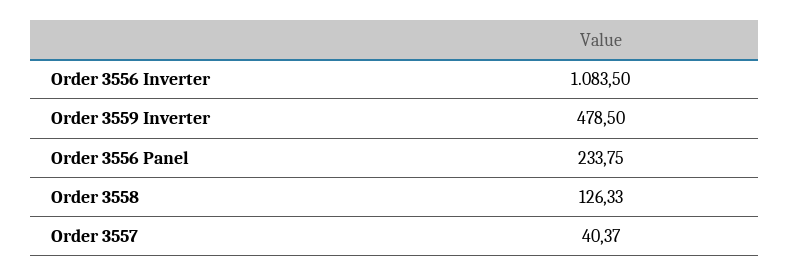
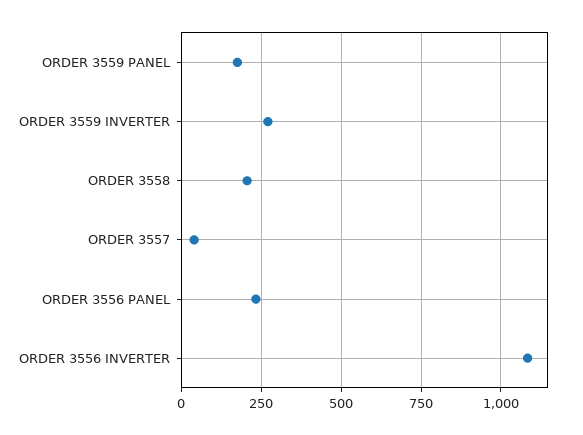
  {
    "Order 3556 Inverter": 1083.5,
-   "Order 3559 Inverter": 478.5,
+   "Order 3559 Inverter": 275,
    "Order 3556 Panel": 233.75,
-   "Order 3558": 126.33,
+   "Order 3558": 200,
-   "Order 3557": 40.37
+   "Order 3557": 40.37,
+   "ORDER 3559 PANEL": 175
  }

